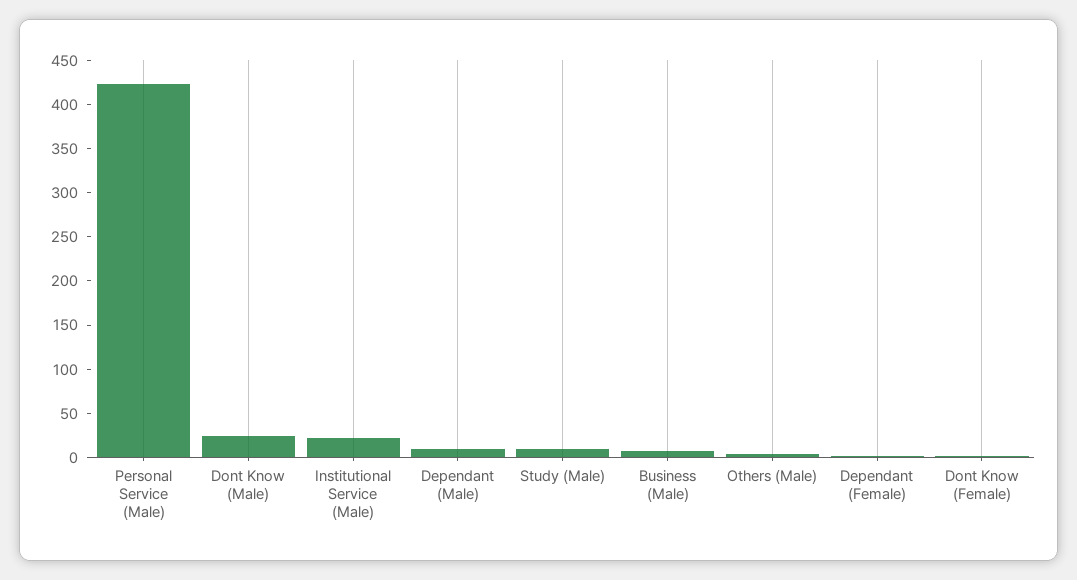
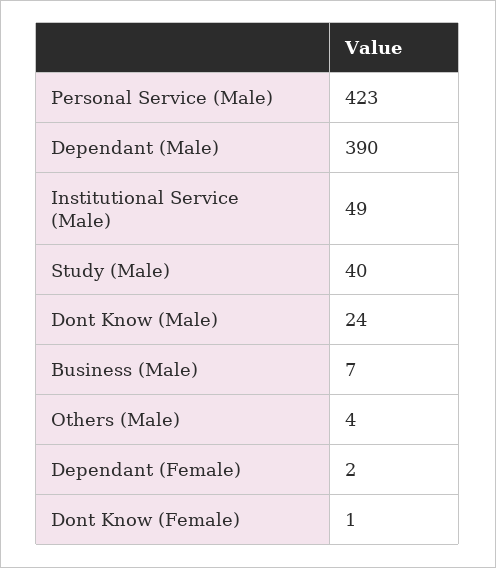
  {
    "Personal Service (Male)": 423,
    "Dont Know (Male)": 24,
-   "Institutional Service (Male)": 20,
+   "Institutional Service (Male)": 49,
-   "Dependant (Male)": 10,
+   "Dependant (Male)": 390,
-   "Study (Male)": 10,
+   "Study (Male)": 40,
    "Business (Male)": 7,
    "Others (Male)": 4,
    "Dependant (Female)": 2,
    "Dont Know (Female)": 1
  }

